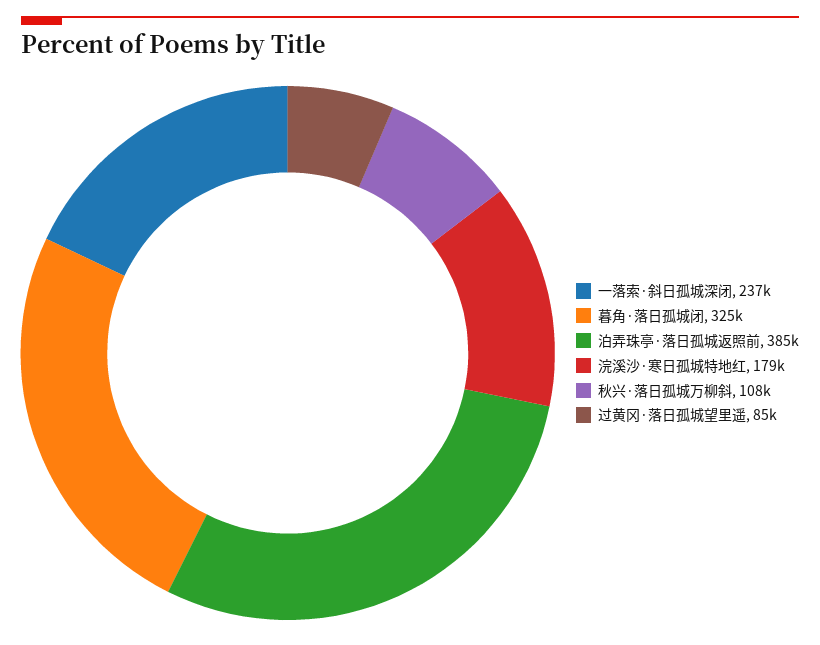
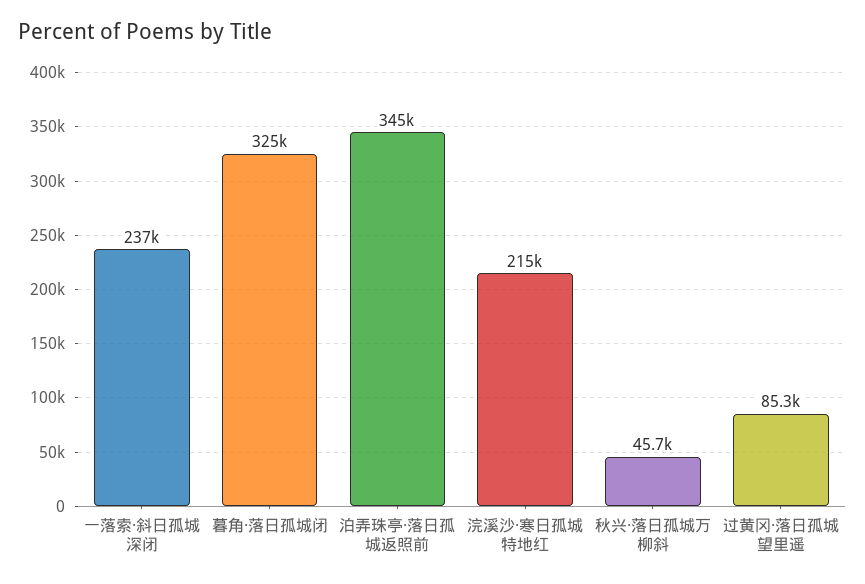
  {
    "一落索·斜日孤城深闭": 237000,
    "暮角·落日孤城闭": 325000,
-   "泊弄珠亭·落日孤城返照前": 385000,
+   "泊弄珠亭·落日孤城返照前": 345000,
-   "浣溪沙·寒日孤城特地红": 179000,
+   "浣溪沙·寒日孤城特地红": 215000,
-   "秋兴·落日孤城万柳斜": 108000,
+   "秋兴·落日孤城万柳斜": 45700,
    "过黄冈·落日孤城望里遥": 85300
  }

